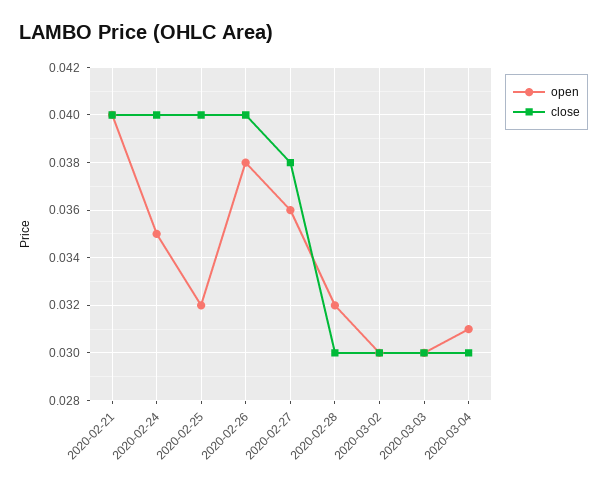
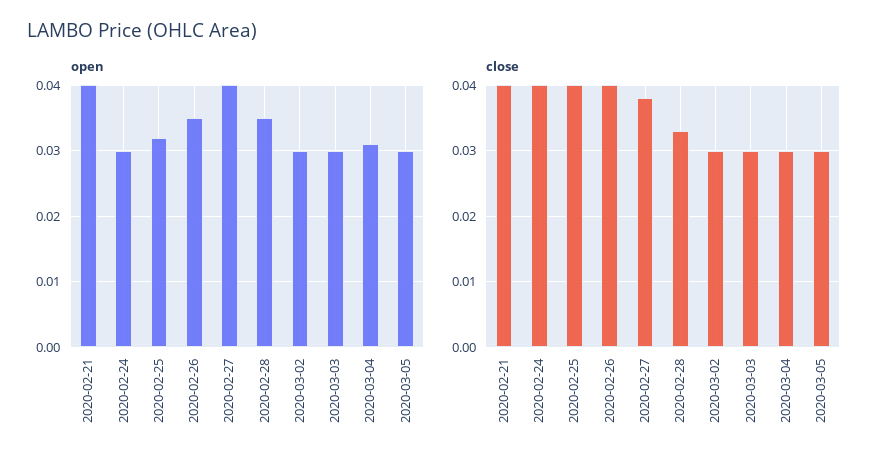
  {
    "open": {
      "2020-02-21": 0.04,
-     "2020-02-24": 0.035,
+     "2020-02-24": 0.03,
      "2020-02-25": 0.032,
-     "2020-02-26": 0.038,
+     "2020-02-26": 0.035,
-     "2020-02-27": 0.036,
+     "2020-02-27": 0.04,
-     "2020-02-28": 0.032,
+     "2020-02-28": 0.035,
      "2020-03-02": 0.03,
      "2020-03-03": 0.03,
-     "2020-03-04": 0.031
+     "2020-03-04": 0.031,
+     "2020-03-05": 0.03
    },
    "close": {
      "2020-02-21": 0.04,
      "2020-02-24": 0.04,
      "2020-02-25": 0.04,
      "2020-02-26": 0.04,
      "2020-02-27": 0.038,
-     "2020-02-28": 0.03,
+     "2020-02-28": 0.033,
      "2020-03-02": 0.03,
      "2020-03-03": 0.03,
-     "2020-03-04": 0.03
+     "2020-03-04": 0.03,
+     "2020-03-05": 0.03
    }
  }

